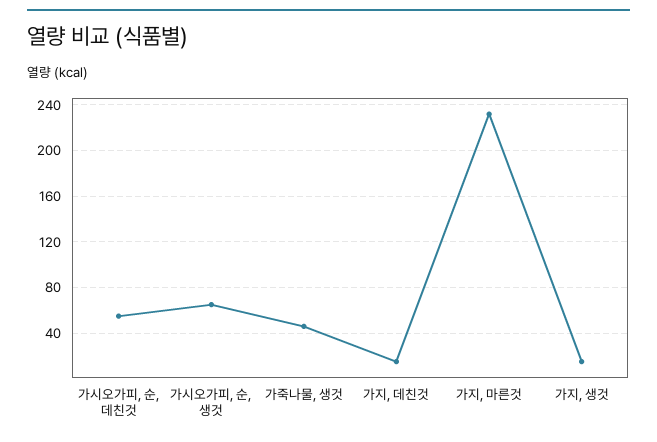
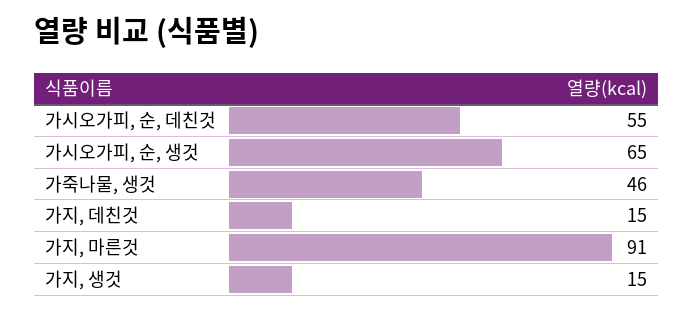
  {
    "가시오가피, 순, 데친것": 55,
    "가시오가피, 순, 생것": 65,
    "가죽나물, 생것": 46,
    "가지, 데친것": 15,
-   "가지, 마른것": 230,
+   "가지, 마른것": 91,
    "가지, 생것": 15
  }

